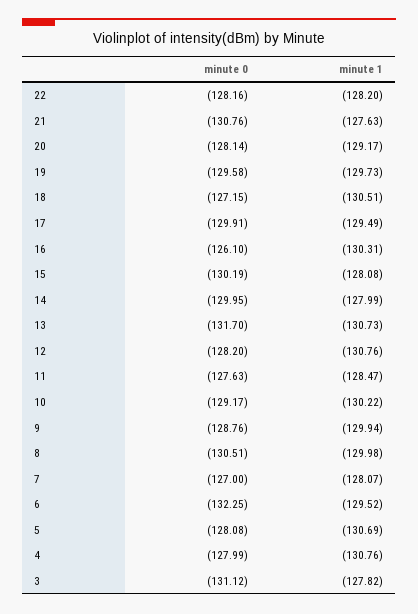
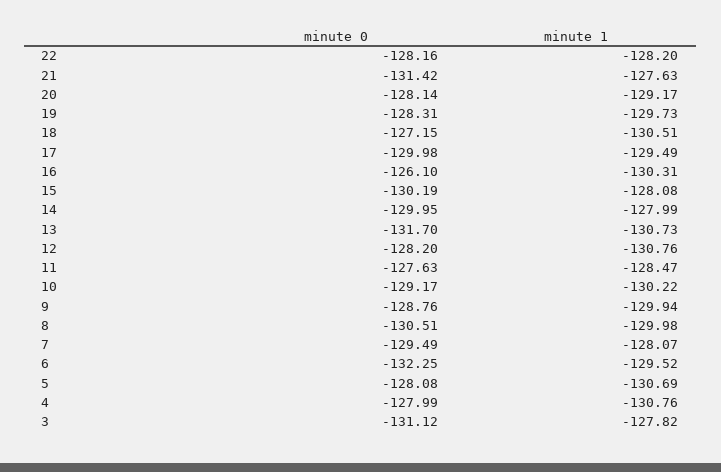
  {
    "minute 0": {
      "22": -128.16,
-     "21": -130.76,
+     "21": -131.42,
      "20": -128.14,
-     "19": -129.58,
+     "19": -128.31,
      "18": -127.15,
-     "17": -129.91,
+     "17": -129.98,
      "16": -126.1,
      "15": -130.19,
      "14": -129.95,
      "13": -131.7,
      "12": -128.2,
      "11": -127.63,
      "10": -129.17,
      "9": -128.76,
      "8": -130.51,
-     "7": -127,
+     "7": -129.49,
      "6": -132.25,
      "5": -128.08,
      "4": -127.99,
      "3": -131.12
    },
    "minute 1": {
      "22": -128.2,
      "21": -127.63,
      "20": -129.17,
      "19": -129.73,
      "18": -130.51,
      "17": -129.49,
      "16": -130.31,
      "15": -128.08,
      "14": -127.99,
      "13": -130.73,
      "12": -130.76,
      "11": -128.47,
      "10": -130.22,
      "9": -129.94,
      "8": -129.98,
      "7": -128.07,
      "6": -129.52,
      "5": -130.69,
      "4": -130.76,
      "3": -127.82
    }
  }

